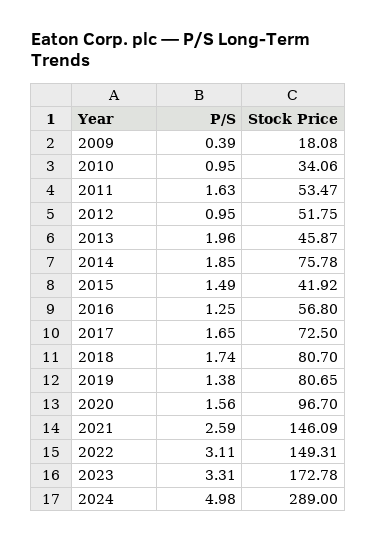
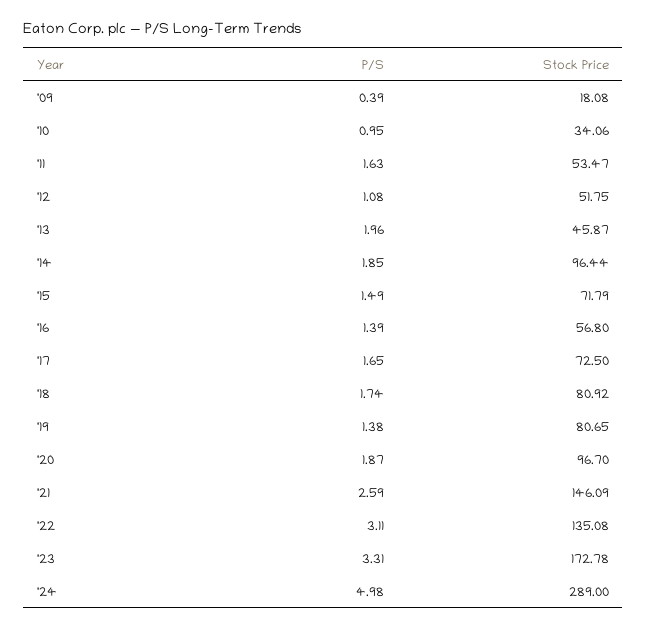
  {
    "P/S": {
      "2009": 0.39,
      "2010": 0.95,
      "2011": 1.63,
-     "2012": 0.95,
+     "2012": 1.08,
      "2013": 1.96,
      "2014": 1.85,
      "2015": 1.49,
-     "2016": 1.25,
+     "2016": 1.39,
      "2017": 1.65,
      "2018": 1.74,
      "2019": 1.38,
-     "2020": 1.56,
+     "2020": 1.87,
      "2021": 2.59,
      "2022": 3.11,
      "2023": 3.31,
      "2024": 4.98
    },
    "Stock Price": {
      "2009": 18.08,
      "2010": 34.06,
      "2011": 53.47,
      "2012": 51.75,
      "2013": 45.87,
-     "2014": 75.78,
+     "2014": 96.44,
-     "2015": 41.92,
+     "2015": 71.79,
      "2016": 56.8,
      "2017": 72.5,
-     "2018": 80.7,
+     "2018": 80.92,
      "2019": 80.65,
      "2020": 96.7,
      "2021": 146.09,
-     "2022": 149.31,
+     "2022": 135.08,
      "2023": 172.78,
      "2024": 289
    }
  }

